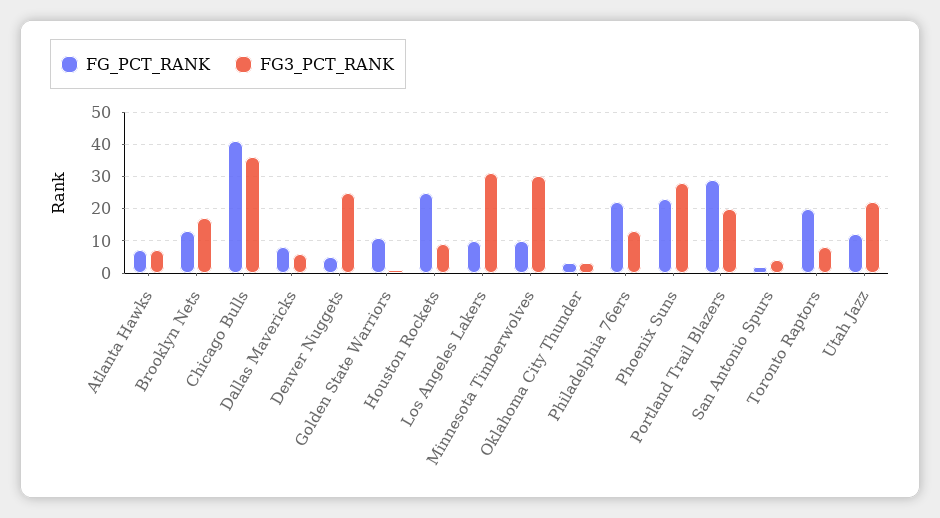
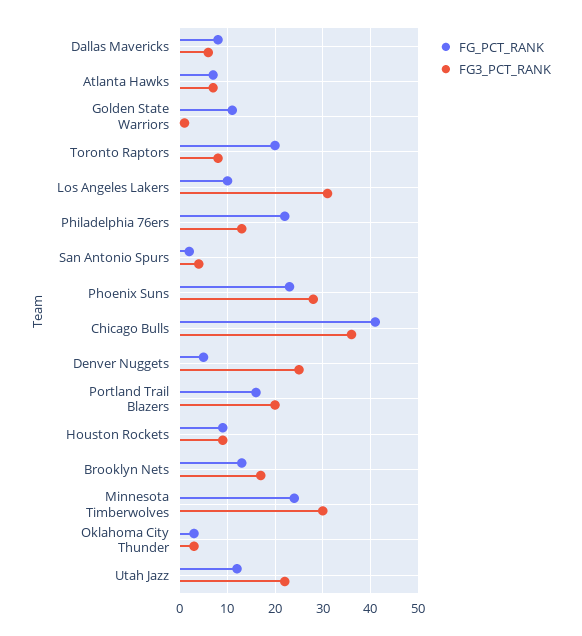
  {
    "FG_PCT_RANK": {
      "Atlanta Hawks": 5,
      "Brooklyn Nets": 15,
      "Chicago Bulls": 40,
      "Dallas Mavericks": 10,
      "Denver Nuggets": 5,
      "Golden State Warriors": 10,
-     "Houston Rockets": 25,
+     "Houston Rockets": 10,
      "Los Angeles Lakers": 10,
-     "Minnesota Timberwolves": 10,
+     "Minnesota Timberwolves": 25,
      "Oklahoma City Thunder": 5,
      "Philadelphia 76ers": 20,
      "Phoenix Suns": 25,
-     "Portland Trail Blazers": 30,
+     "Portland Trail Blazers": 15,
      "San Antonio Spurs": 0,
      "Toronto Raptors": 20,
      "Utah Jazz": 10
    },
    "FG3_PCT_RANK": {
      "Atlanta Hawks": 5,
      "Brooklyn Nets": 15,
      "Chicago Bulls": 35,
      "Dallas Mavericks": 5,
      "Denver Nuggets": 25,
      "Golden State Warriors": 0,
      "Houston Rockets": 10,
      "Los Angeles Lakers": 30,
      "Minnesota Timberwolves": 30,
      "Oklahoma City Thunder": 5,
      "Philadelphia 76ers": 15,
      "Phoenix Suns": 30,
      "Portland Trail Blazers": 20,
      "San Antonio Spurs": 5,
      "Toronto Raptors": 10,
      "Utah Jazz": 20
    }
  }

